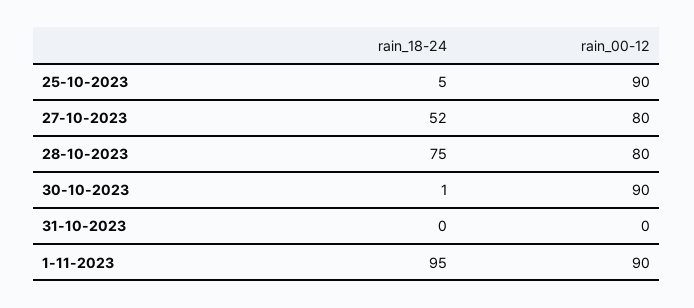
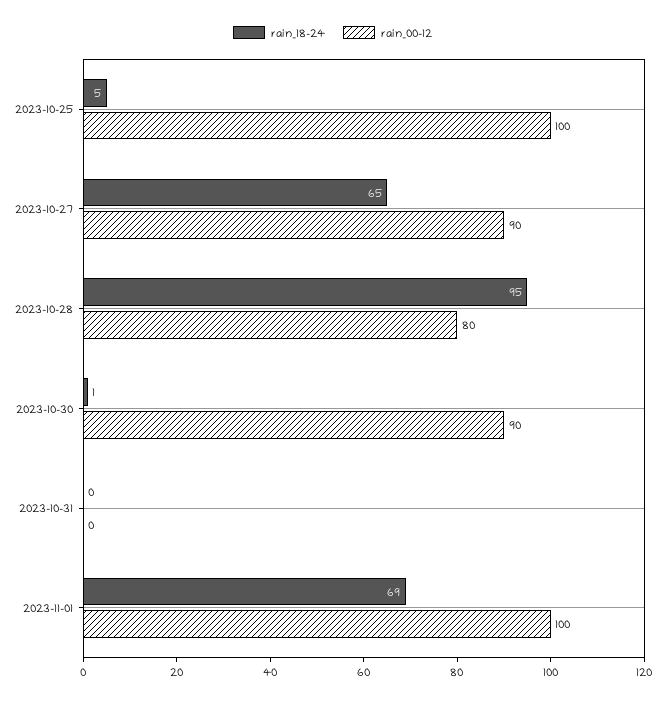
  {
    "rain_18-24": {
      "25-10-2023": 5,
-     "27-10-2023": 52,
+     "27-10-2023": 65,
-     "28-10-2023": 75,
+     "28-10-2023": 95,
      "30-10-2023": 1,
      "31-10-2023": 0,
-     "1-11-2023": 95
+     "1-11-2023": 69
    },
    "rain_00-12": {
-     "25-10-2023": 90,
+     "25-10-2023": 100,
-     "27-10-2023": 80,
+     "27-10-2023": 90,
      "28-10-2023": 80,
      "30-10-2023": 90,
      "31-10-2023": 0,
-     "1-11-2023": 90
+     "1-11-2023": 100
    }
  }

